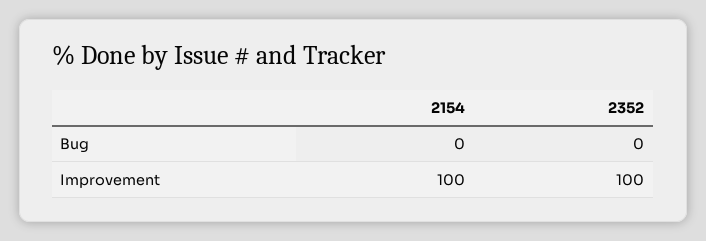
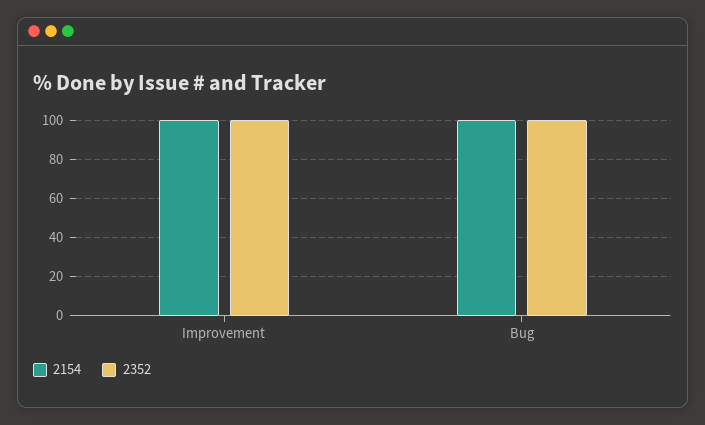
  {
    "2154": {
-     "Bug": 0,
+     "Bug": 100,
      "Improvement": 100
    },
    "2352": {
-     "Bug": 0,
+     "Bug": 100,
      "Improvement": 100
    }
  }

